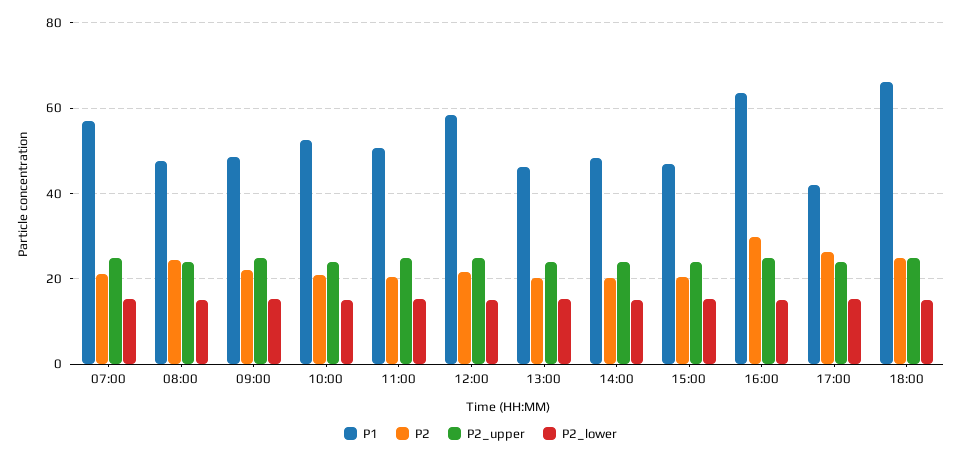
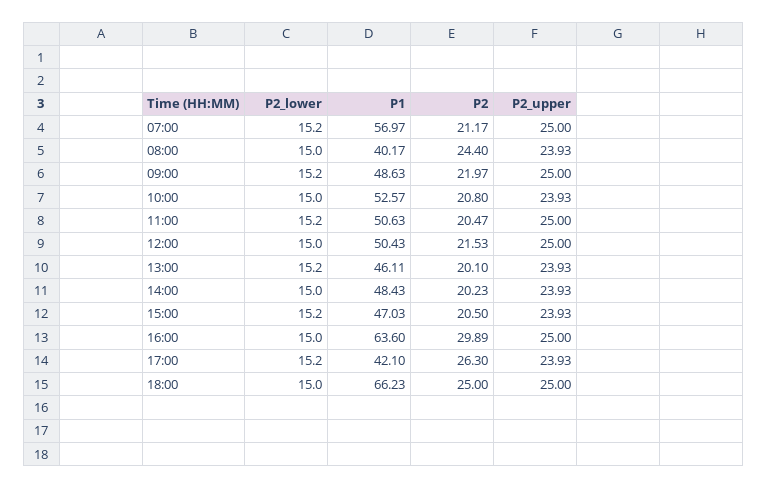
  {
    "P1": {
      "07:00": 56.97,
-     "08:00": 48,
+     "08:00": 40.17,
      "09:00": 48.63,
      "10:00": 52.57,
      "11:00": 50.63,
-     "12:00": 58,
+     "12:00": 50.43,
      "13:00": 46.11,
      "14:00": 48.43,
      "15:00": 47.03,
      "16:00": 63.6,
      "17:00": 42.1,
      "18:00": 66.23
    },
    "P2": {
      "07:00": 21.17,
      "08:00": 24.4,
      "09:00": 21.97,
      "10:00": 20.8,
      "11:00": 20.47,
      "12:00": 21.53,
      "13:00": 20.1,
      "14:00": 20.23,
      "15:00": 20.5,
      "16:00": 29.89,
      "17:00": 26.3,
      "18:00": 25
    },
    "P2_upper": {
      "07:00": 25,
      "08:00": 23.93,
      "09:00": 25,
      "10:00": 23.93,
      "11:00": 25,
      "12:00": 25,
      "13:00": 23.93,
      "14:00": 23.93,
      "15:00": 23.93,
      "16:00": 25,
      "17:00": 23.93,
      "18:00": 25
    },
    "P2_lower": {
      "07:00": 15.2,
      "08:00": 15,
      "09:00": 15.2,
      "10:00": 15,
      "11:00": 15.2,
      "12:00": 15,
      "13:00": 15.2,
      "14:00": 15,
      "15:00": 15.2,
      "16:00": 15,
      "17:00": 15.2,
      "18:00": 15
    }
  }

